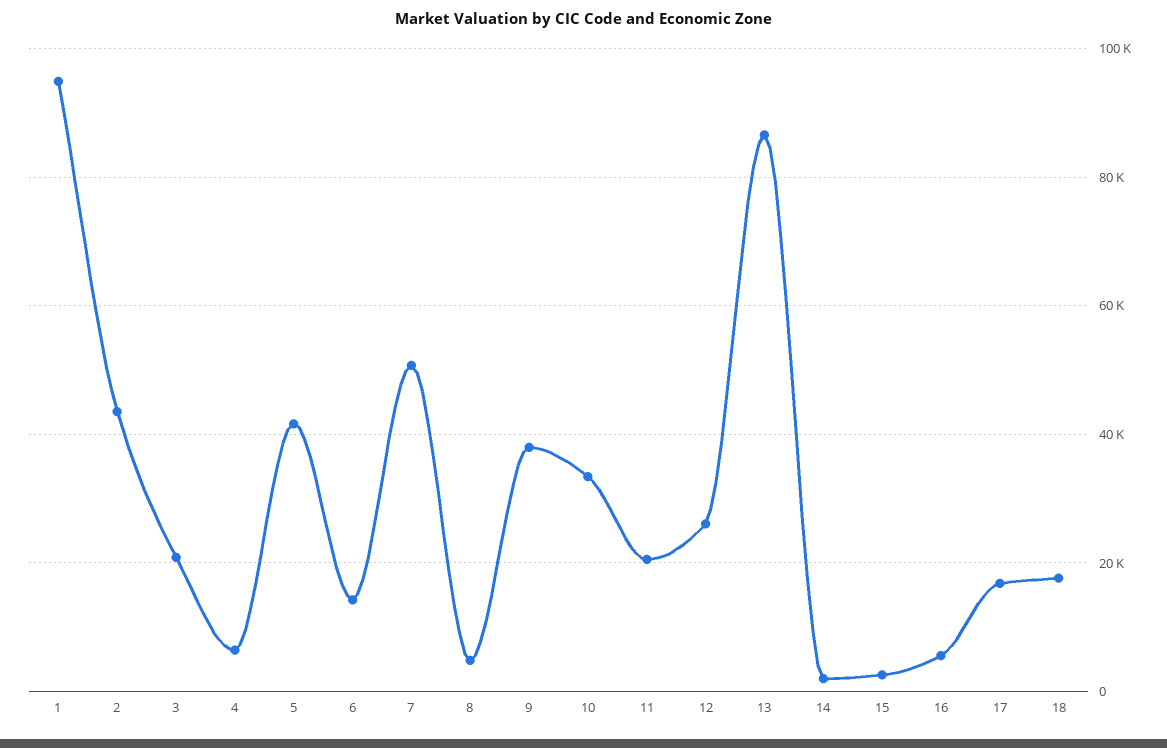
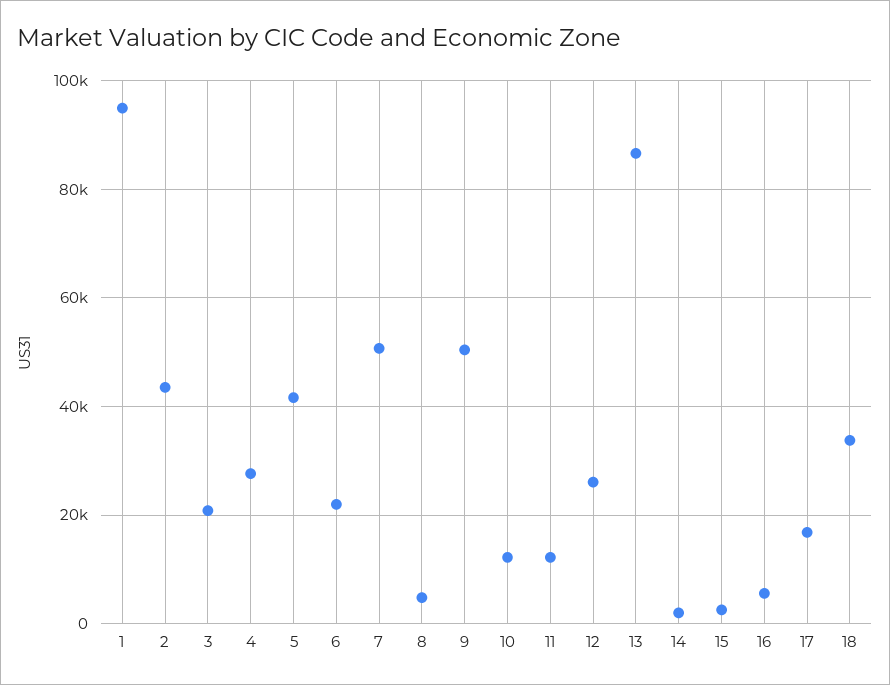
  {
    "1": 94000,
    "2": 44000,
    "3": 20000,
-   "4": 6000,
+   "4": 28000,
    "5": 42000,
-   "6": 14000,
+   "6": 22000,
    "7": 50000,
    "8": 4000,
-   "9": 38000,
+   "9": 50000,
-   "10": 34000,
+   "10": 12000,
-   "11": 20000,
+   "11": 12000,
    "12": 26000,
    "13": 86000,
    "14": 2000,
    "15": 2000,
    "16": 6000,
    "17": 16000,
-   "18": 18000
+   "18": 34000
  }

